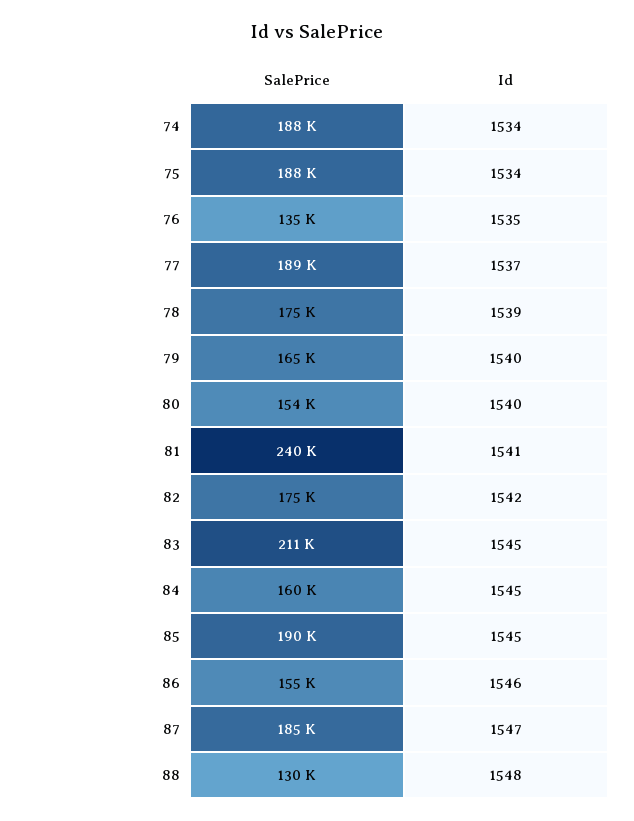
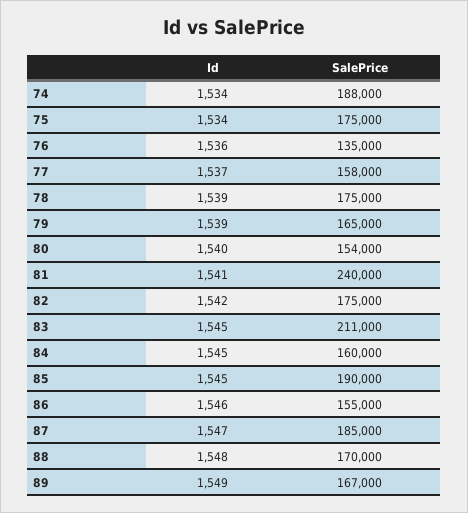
  {
    "SalePrice": {
      "74": 188000,
-     "75": 188000,
+     "75": 175000,
      "76": 135000,
-     "77": 189000,
+     "77": 158000,
      "78": 175000,
      "79": 165000,
      "80": 154000,
      "81": 240000,
      "82": 175000,
      "83": 211000,
      "84": 160000,
      "85": 190000,
      "86": 155000,
      "87": 185000,
-     "88": 130000
+     "88": 170000,
+     "89": 167000
    },
    "Id": {
      "74": 1534,
      "75": 1534,
-     "76": 1535,
+     "76": 1536,
      "77": 1537,
      "78": 1539,
-     "79": 1540,
+     "79": 1539,
      "80": 1540,
      "81": 1541,
      "82": 1542,
      "83": 1545,
      "84": 1545,
      "85": 1545,
      "86": 1546,
      "87": 1547,
-     "88": 1548
+     "88": 1548,
+     "89": 1549
    }
  }

